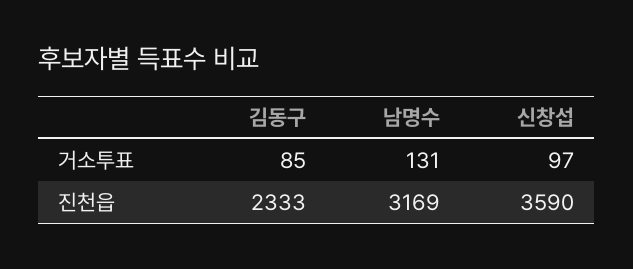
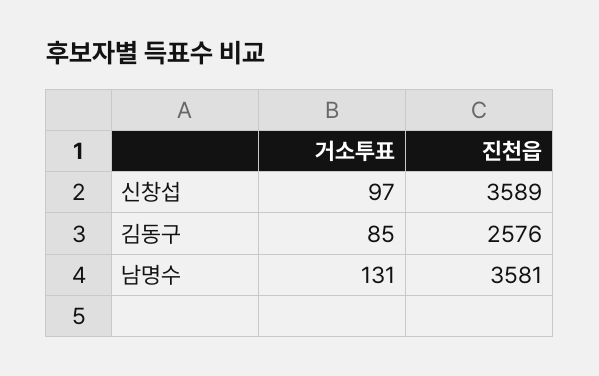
  {
    "김동구": {
      "거소투표": 85,
-     "진천읍": 2333
+     "진천읍": 2576
    },
    "남명수": {
      "거소투표": 131,
-     "진천읍": 3169
+     "진천읍": 3581
    },
    "신창섭": {
      "거소투표": 97,
-     "진천읍": 3590
+     "진천읍": 3589
    }
  }

